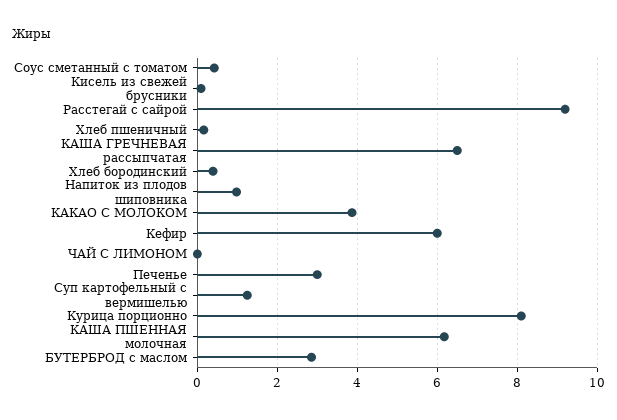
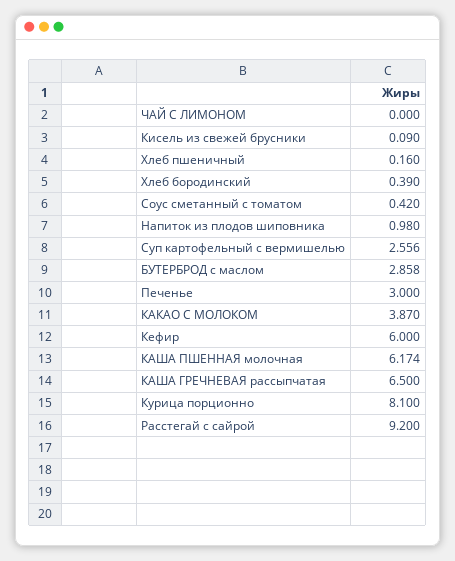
  {
    "Соус сметанный с томатом": 0.42,
    "Кисель из свежей брусники": 0.09,
    "Расстегай с сайрой": 9.2,
    "Хлеб пшеничный": 0.16,
    "КАША ГРЕЧНЕВАЯ рассыпчатая": 6.5,
    "Хлеб бородинский": 0.39,
    "Напиток из плодов шиповника": 0.98,
    "КАКАО С МОЛОКОМ": 3.87,
    "Кефир": 6,
    "ЧАЙ С ЛИМОНОМ": 0,
    "Печенье": 3,
-   "Суп картофельный с вермишелью": 1.2,
+   "Суп картофельный с вермишелью": 2.556,
    "Курица порционно": 8.1,
    "КАША ПШЕННАЯ молочная": 6.174,
    "БУТЕРБРОД с маслом": 2.858
  }

